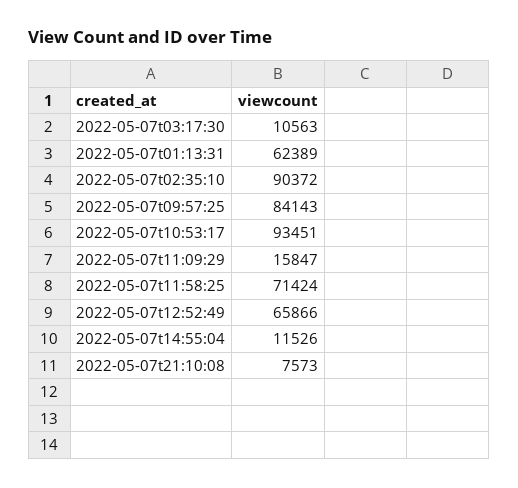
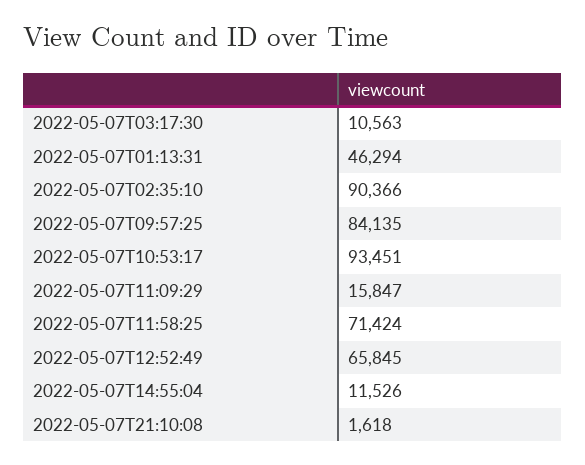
  {
    "2022-05-07t03:17:30": 10563,
-   "2022-05-07t01:13:31": 62389,
+   "2022-05-07t01:13:31": 46294,
-   "2022-05-07t02:35:10": 90372,
+   "2022-05-07t02:35:10": 90366,
-   "2022-05-07t09:57:25": 84143,
+   "2022-05-07t09:57:25": 84135,
    "2022-05-07t10:53:17": 93451,
    "2022-05-07t11:09:29": 15847,
    "2022-05-07t11:58:25": 71424,
-   "2022-05-07t12:52:49": 65866,
+   "2022-05-07t12:52:49": 65845,
    "2022-05-07t14:55:04": 11526,
-   "2022-05-07t21:10:08": 7573
+   "2022-05-07t21:10:08": 1618
  }

